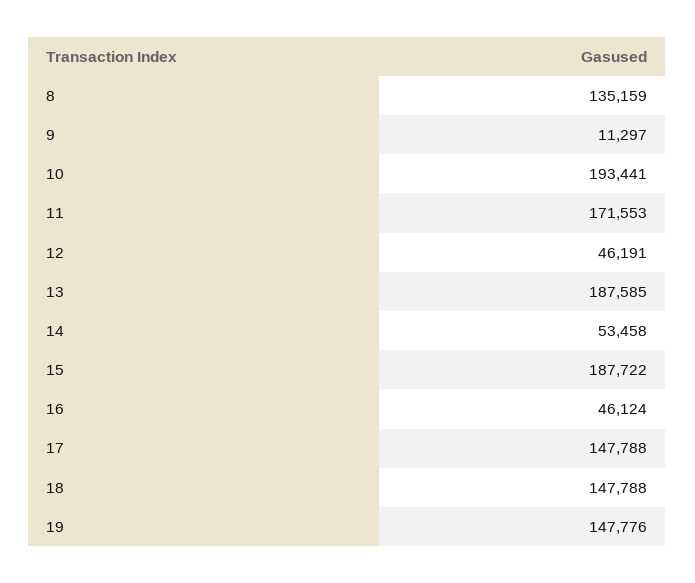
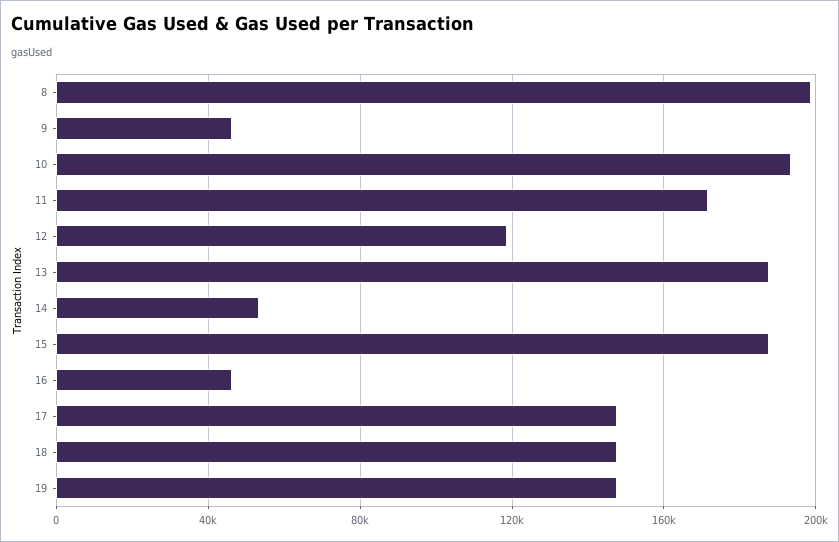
  {
-   "8": 135159,
+   "8": 200000,
-   "9": 11297,
+   "9": 45000,
    "10": 193441,
    "11": 171553,
-   "12": 46191,
+   "12": 120000,
    "13": 187585,
    "14": 53458,
    "15": 187722,
    "16": 46124,
    "17": 147788,
    "18": 147788,
    "19": 147776
  }

